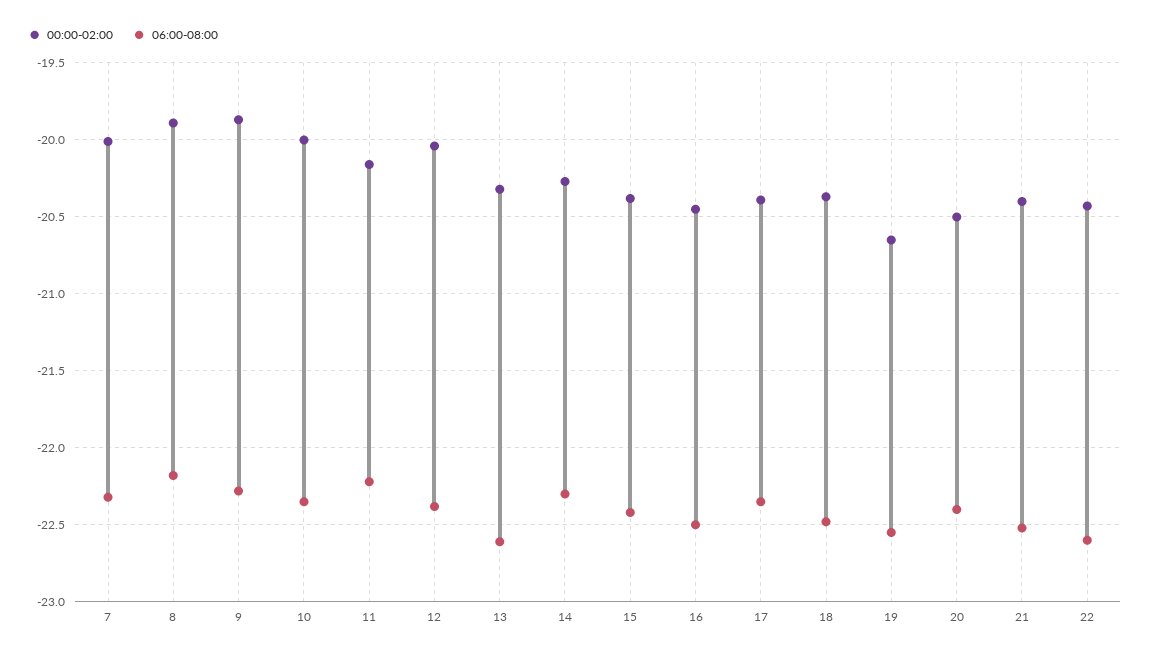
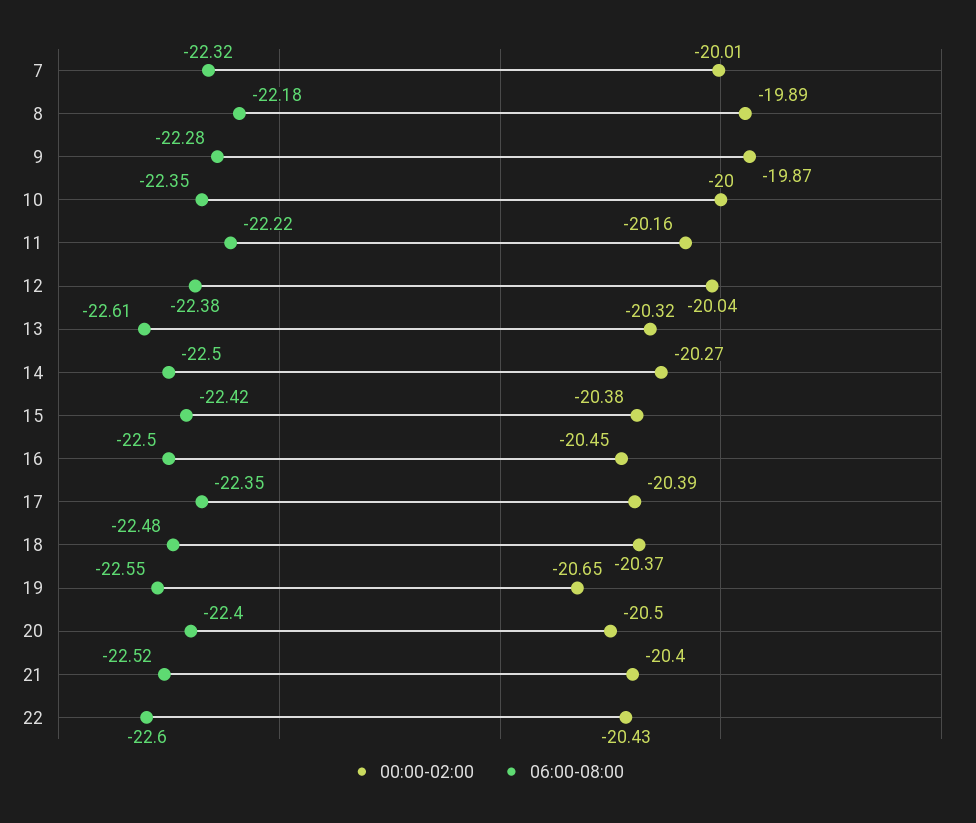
  {
    "00:00-02:00": {
      "7": -20.01,
      "8": -19.89,
      "9": -19.87,
      "10": -20,
      "11": -20.16,
      "12": -20.04,
      "13": -20.32,
      "14": -20.27,
      "15": -20.38,
      "16": -20.45,
      "17": -20.39,
      "18": -20.37,
      "19": -20.65,
      "20": -20.5,
      "21": -20.4,
      "22": -20.43
    },
    "06:00-08:00": {
      "7": -22.32,
      "8": -22.18,
      "9": -22.28,
      "10": -22.35,
      "11": -22.22,
      "12": -22.38,
      "13": -22.61,
-     "14": -22.3,
+     "14": -22.5,
      "15": -22.42,
      "16": -22.5,
      "17": -22.35,
      "18": -22.48,
      "19": -22.55,
      "20": -22.4,
      "21": -22.52,
      "22": -22.6
    }
  }

